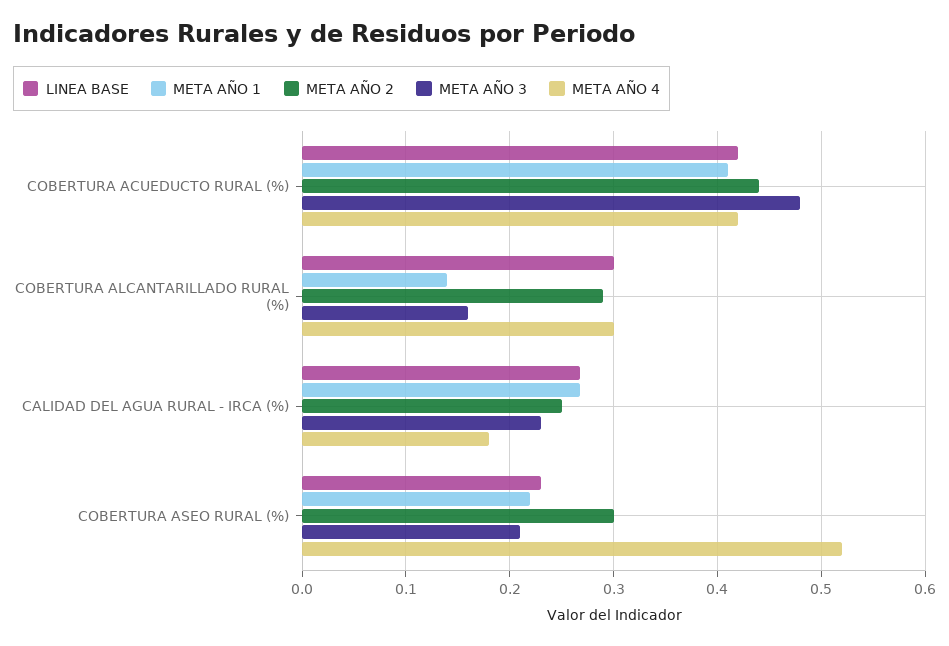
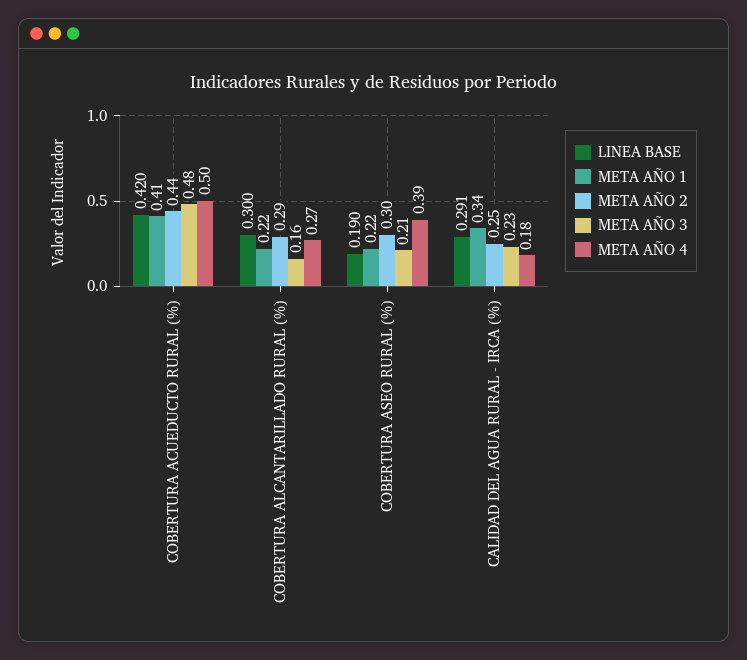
  {
    "LINEA BASE": {
      "COBERTURA ACUEDUCTO RURAL (%)": 0.42,
      "COBERTURA ALCANTARILLADO RURAL (%)": 0.3,
-     "CALIDAD DEL AGUA RURAL - IRCA (%)": 0.27,
+     "CALIDAD DEL AGUA RURAL - IRCA (%)": 0.291,
-     "COBERTURA ASEO RURAL (%)": 0.23
+     "COBERTURA ASEO RURAL (%)": 0.19
    },
    "META AÑO 1": {
      "COBERTURA ACUEDUCTO RURAL (%)": 0.41,
-     "COBERTURA ALCANTARILLADO RURAL (%)": 0.14,
+     "COBERTURA ALCANTARILLADO RURAL (%)": 0.22,
-     "CALIDAD DEL AGUA RURAL - IRCA (%)": 0.27,
+     "CALIDAD DEL AGUA RURAL - IRCA (%)": 0.34,
      "COBERTURA ASEO RURAL (%)": 0.22
    },
    "META AÑO 2": {
      "COBERTURA ACUEDUCTO RURAL (%)": 0.44,
      "COBERTURA ALCANTARILLADO RURAL (%)": 0.29,
      "CALIDAD DEL AGUA RURAL - IRCA (%)": 0.25,
      "COBERTURA ASEO RURAL (%)": 0.3
    },
    "META AÑO 3": {
      "COBERTURA ACUEDUCTO RURAL (%)": 0.48,
      "COBERTURA ALCANTARILLADO RURAL (%)": 0.16,
      "CALIDAD DEL AGUA RURAL - IRCA (%)": 0.23,
      "COBERTURA ASEO RURAL (%)": 0.21
    },
    "META AÑO 4": {
-     "COBERTURA ACUEDUCTO RURAL (%)": 0.42,
+     "COBERTURA ACUEDUCTO RURAL (%)": 0.5,
-     "COBERTURA ALCANTARILLADO RURAL (%)": 0.3,
+     "COBERTURA ALCANTARILLADO RURAL (%)": 0.27,
      "CALIDAD DEL AGUA RURAL - IRCA (%)": 0.18,
-     "COBERTURA ASEO RURAL (%)": 0.52
+     "COBERTURA ASEO RURAL (%)": 0.39
    }
  }

